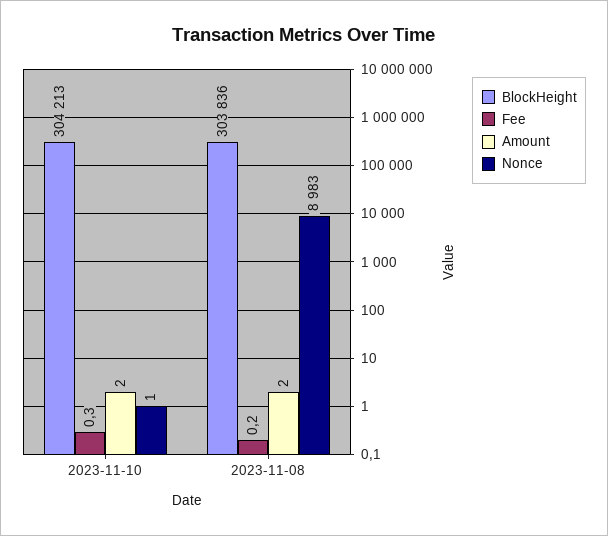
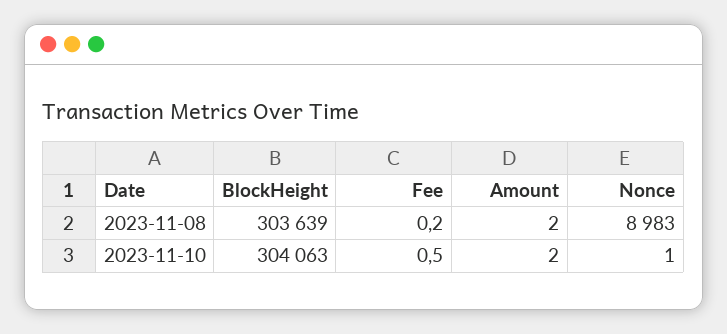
  {
    "BlockHeight": {
-     "2023-11-10": 304213,
+     "2023-11-10": 304063,
-     "2023-11-08": 303836
+     "2023-11-08": 303639
    },
    "Fee": {
-     "2023-11-10": 0.3,
+     "2023-11-10": 0.5,
      "2023-11-08": 0.2
    },
    "Amount": {
      "2023-11-10": 2,
      "2023-11-08": 2
    },
    "Nonce": {
      "2023-11-10": 1,
      "2023-11-08": 8983
    }
  }

